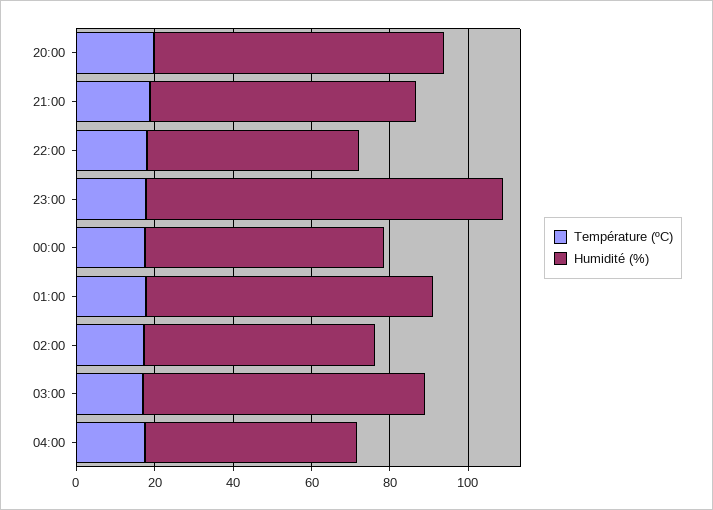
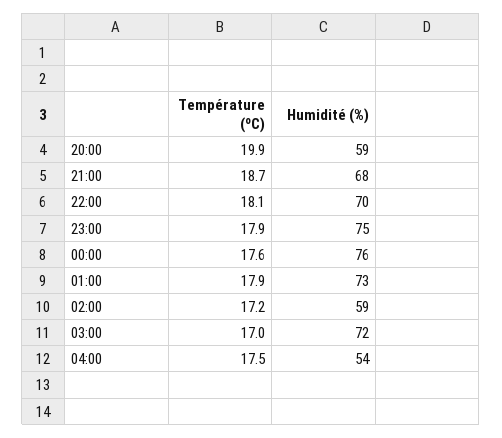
  {
    "Température (ºC)": {
      "20:00": 19.9,
      "21:00": 18.7,
      "22:00": 18.1,
      "23:00": 17.9,
      "00:00": 17.6,
      "01:00": 17.9,
      "02:00": 17.2,
      "03:00": 17,
      "04:00": 17.5
    },
    "Humidité (%)": {
-     "20:00": 75,
+     "20:00": 59,
      "21:00": 68,
-     "22:00": 55,
+     "22:00": 70,
-     "23:00": 90,
+     "23:00": 75,
-     "00:00": 60,
+     "00:00": 76,
      "01:00": 73,
      "02:00": 59,
      "03:00": 72,
      "04:00": 54
    }
  }

